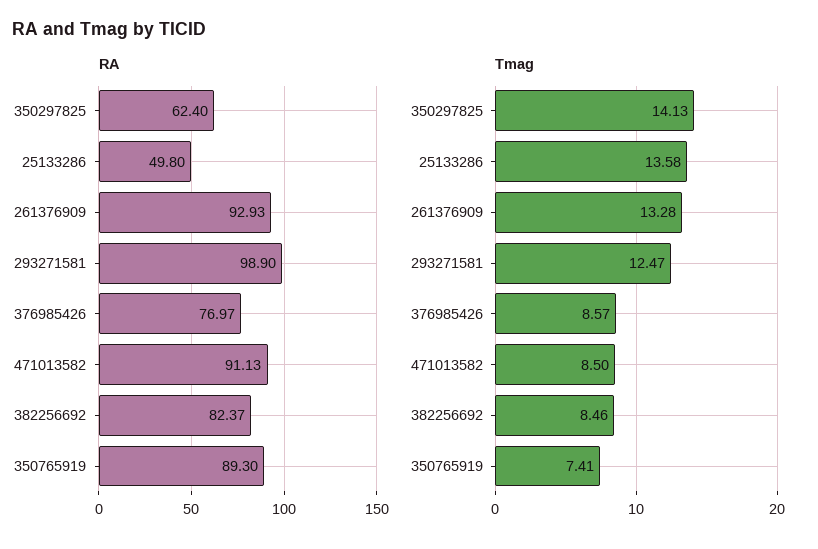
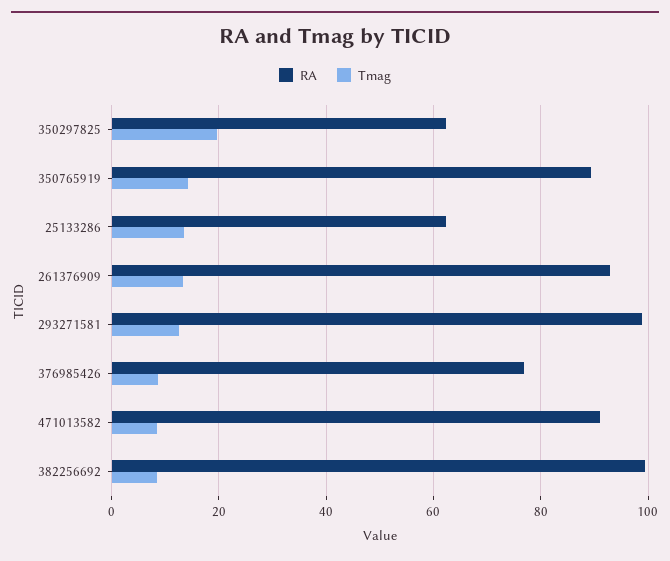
  {
    "RA": {
      "350297825": 62.4,
-     "25133286": 49.8,
+     "25133286": 62,
      "261376909": 92.93,
      "293271581": 98.9,
      "376985426": 76.97,
      "471013582": 91.13,
-     "382256692": 82.37,
+     "382256692": 100,
      "350765919": 89.3
    },
    "Tmag": {
-     "350297825": 14.13,
+     "350297825": 20,
      "25133286": 13.58,
      "261376909": 13.28,
      "293271581": 12.47,
      "376985426": 8.57,
      "471013582": 8.5,
      "382256692": 8.46,
-     "350765919": 7.41
+     "350765919": 14
    }
  }

